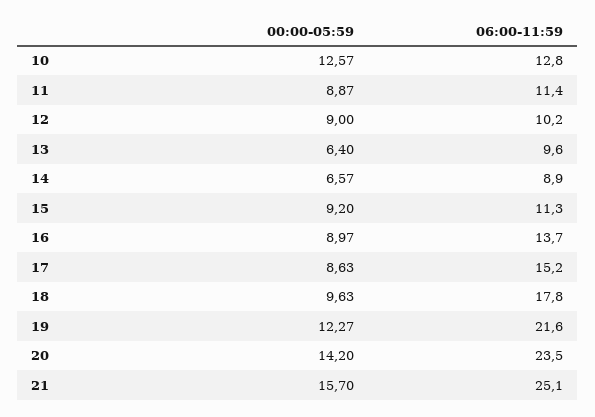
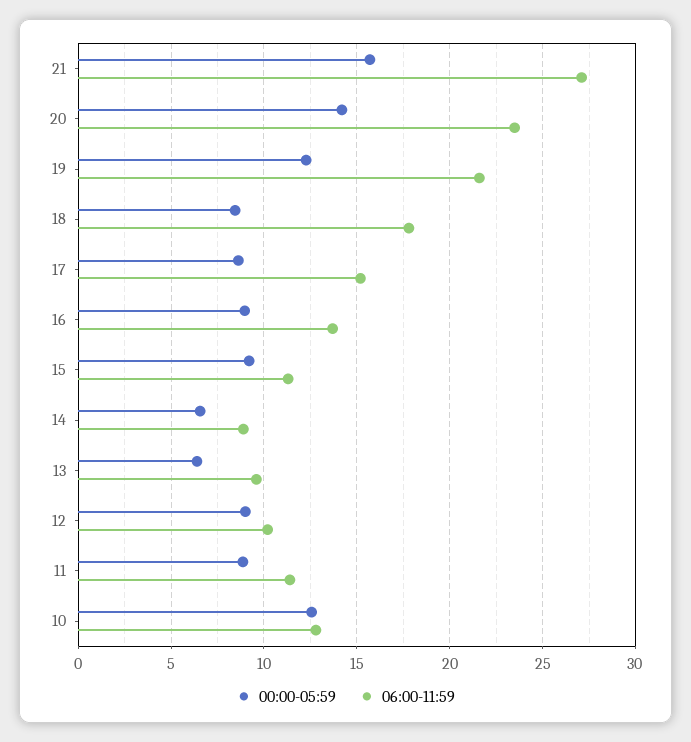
  {
    "00:00-05:59": {
      "10": 12.57,
      "11": 8.87,
      "12": 9,
      "13": 6.4,
      "14": 6.57,
      "15": 9.2,
      "16": 8.97,
      "17": 8.63,
-     "18": 9.63,
+     "18": 8.5,
      "19": 12.27,
      "20": 14.2,
      "21": 15.7
    },
    "06:00-11:59": {
      "10": 12.8,
      "11": 11.4,
      "12": 10.2,
      "13": 9.6,
      "14": 8.9,
      "15": 11.3,
      "16": 13.7,
      "17": 15.2,
      "18": 17.8,
      "19": 21.6,
      "20": 23.5,
-     "21": 25.1
+     "21": 27
    }
  }

